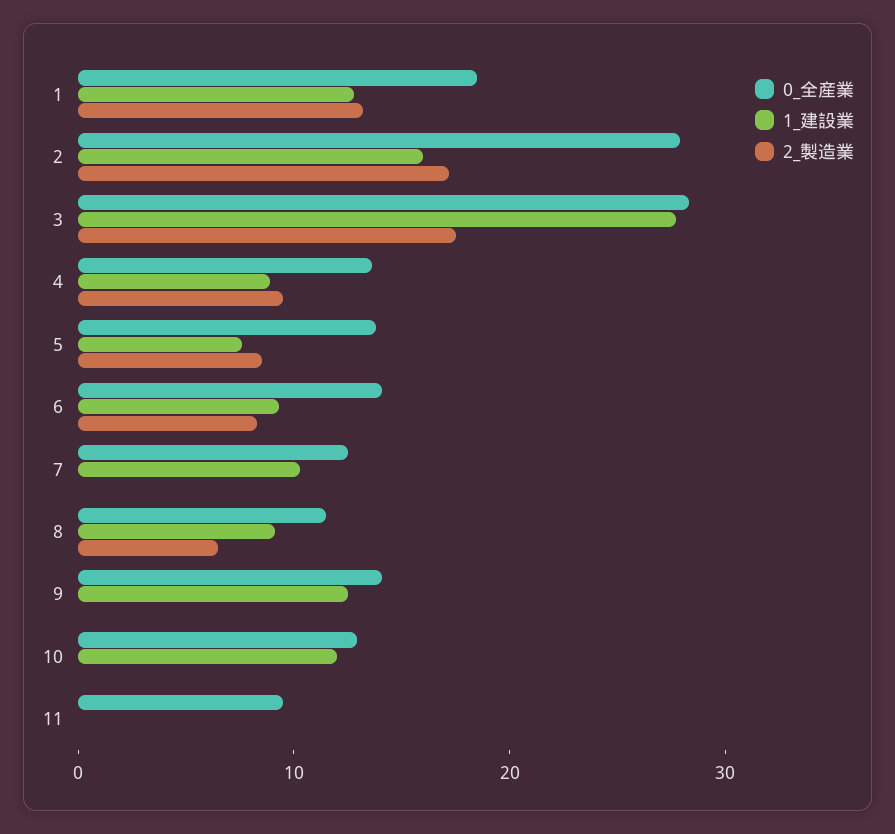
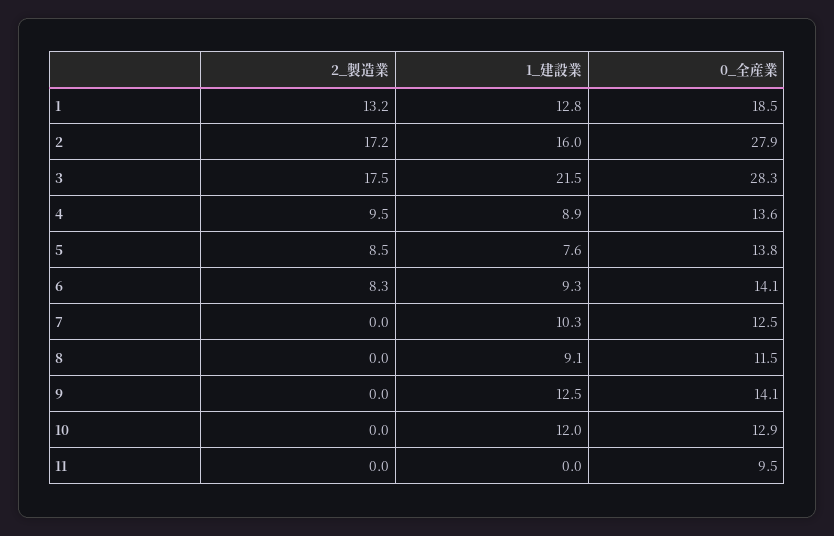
  {
    "0_全産業": {
      "1": 18.5,
      "2": 27.9,
      "3": 28.3,
      "4": 13.6,
      "5": 13.8,
      "6": 14.1,
      "7": 12.5,
      "8": 11.5,
      "9": 14.1,
      "10": 12.9,
      "11": 9.5
    },
    "1_建設業": {
      "1": 12.8,
      "2": 16,
-     "3": 28,
+     "3": 21.5,
      "4": 8.9,
      "5": 7.6,
      "6": 9.3,
      "7": 10.3,
      "8": 9.1,
      "9": 12.5,
      "10": 12,
      "11": 0
    },
    "2_製造業": {
      "1": 13.2,
      "2": 17.2,
      "3": 17.5,
      "4": 9.5,
      "5": 8.5,
      "6": 8.3,
      "7": 0,
-     "8": 6,
+     "8": 0,
      "9": 0,
      "10": 0,
      "11": 0
    }
  }

